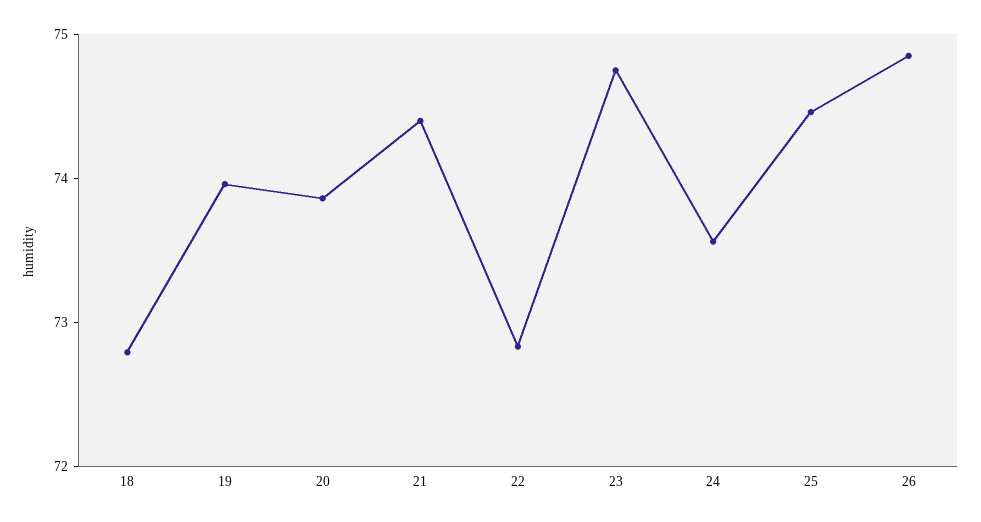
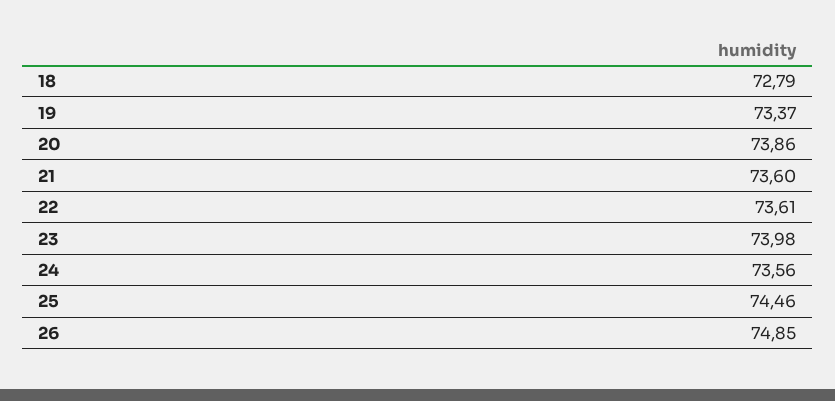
  {
    "18": 72.79,
-   "19": 74,
+   "19": 73.37,
    "20": 73.86,
-   "21": 74.4,
+   "21": 73.6,
-   "22": 72.8,
+   "22": 73.61,
-   "23": 74.8,
+   "23": 73.98,
    "24": 73.56,
    "25": 74.46,
    "26": 74.85
  }

